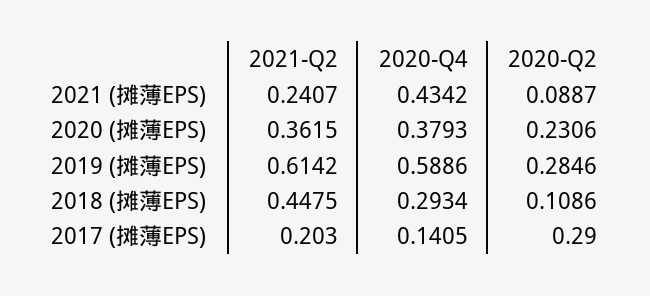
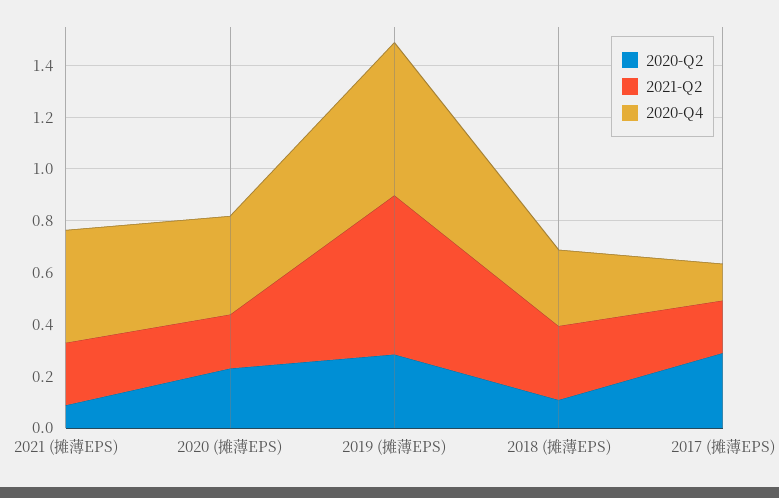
  {
    "2021-Q2": {
      "2021 (摊薄EPS)": 0.2407,
-     "2020 (摊薄EPS)": 0.3615,
+     "2020 (摊薄EPS)": 0.2,
      "2019 (摊薄EPS)": 0.6142,
-     "2018 (摊薄EPS)": 0.4475,
+     "2018 (摊薄EPS)": 0.3,
      "2017 (摊薄EPS)": 0.203
    },
    "2020-Q4": {
      "2021 (摊薄EPS)": 0.4342,
      "2020 (摊薄EPS)": 0.3793,
      "2019 (摊薄EPS)": 0.5886,
      "2018 (摊薄EPS)": 0.2934,
      "2017 (摊薄EPS)": 0.1405
    },
    "2020-Q2": {
      "2021 (摊薄EPS)": 0.0887,
      "2020 (摊薄EPS)": 0.2306,
      "2019 (摊薄EPS)": 0.2846,
      "2018 (摊薄EPS)": 0.1086,
      "2017 (摊薄EPS)": 0.29
    }
  }

